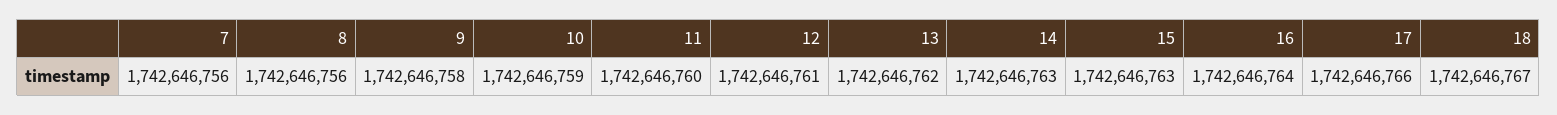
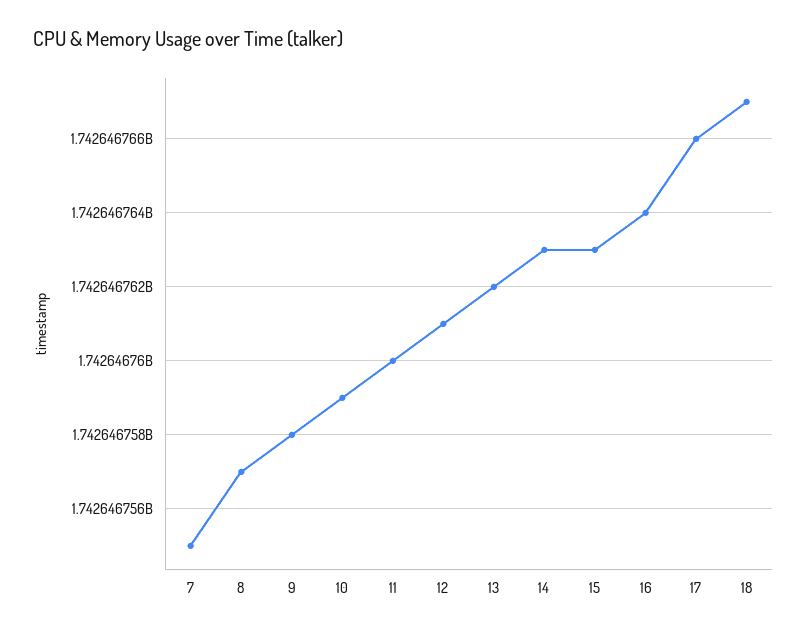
  {
-   "7": 1742646756,
+   "7": 1742646755,
-   "8": 1742646756,
+   "8": 1742646757,
    "9": 1742646758,
    "10": 1742646759,
    "11": 1742646760,
    "12": 1742646761,
    "13": 1742646762,
    "14": 1742646763,
    "15": 1742646763,
    "16": 1742646764,
    "17": 1742646766,
    "18": 1742646767
  }

